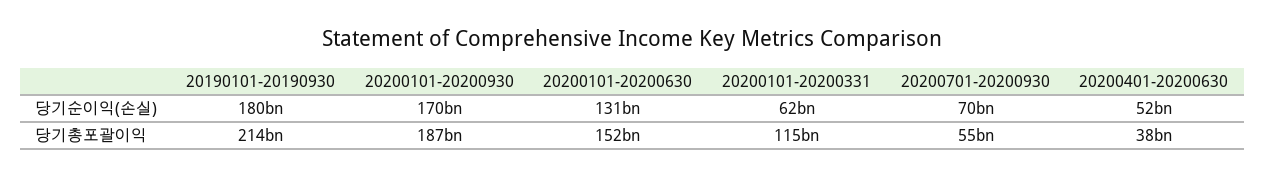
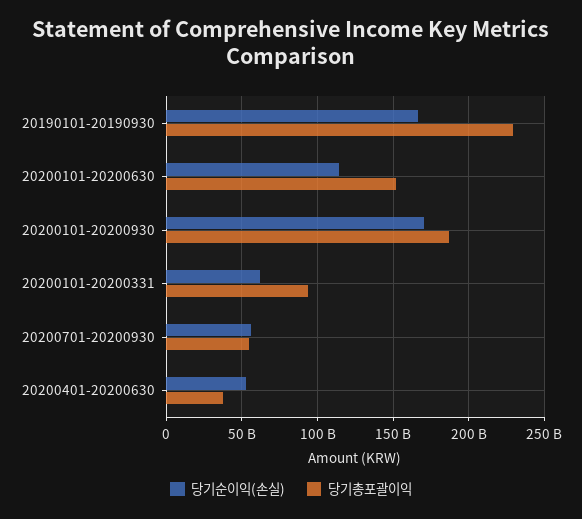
  {
    "당기순이익(손실)": {
-     "20190101-20190930": 180000000000,
+     "20190101-20190930": 165000000000,
      "20200101-20200930": 170000000000,
-     "20200101-20200630": 131000000000,
+     "20200101-20200630": 115000000000,
      "20200101-20200331": 62000000000,
-     "20200701-20200930": 70000000000,
+     "20200701-20200930": 55000000000,
      "20200401-20200630": 52000000000
    },
    "당기총포괄이익": {
-     "20190101-20190930": 214000000000,
+     "20190101-20190930": 230000000000,
      "20200101-20200930": 187000000000,
      "20200101-20200630": 152000000000,
-     "20200101-20200331": 115000000000,
+     "20200101-20200331": 95000000000,
      "20200701-20200930": 55000000000,
      "20200401-20200630": 38000000000
    }
  }

